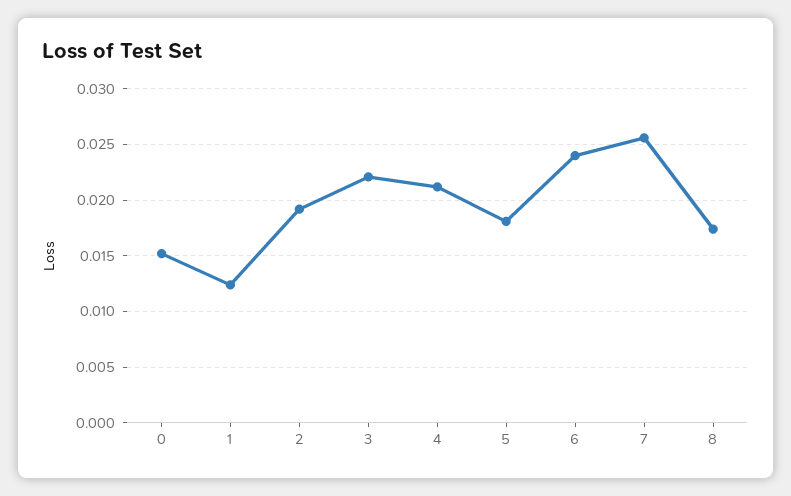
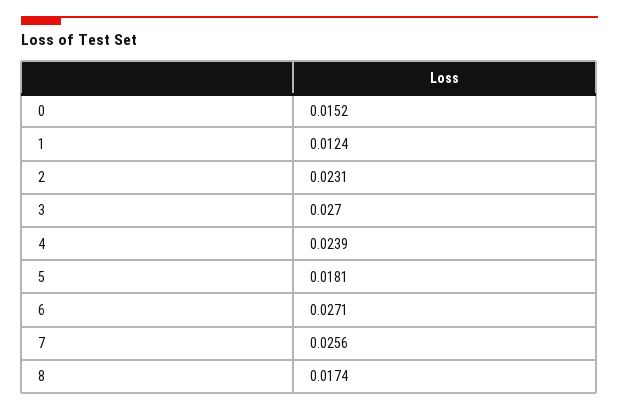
  {
    "0": 0.0152,
    "1": 0.0124,
-   "2": 0.019,
+   "2": 0.0231,
-   "3": 0.022,
+   "3": 0.027,
-   "4": 0.021,
+   "4": 0.0239,
    "5": 0.0181,
-   "6": 0.024,
+   "6": 0.0271,
    "7": 0.0256,
    "8": 0.0174
  }

